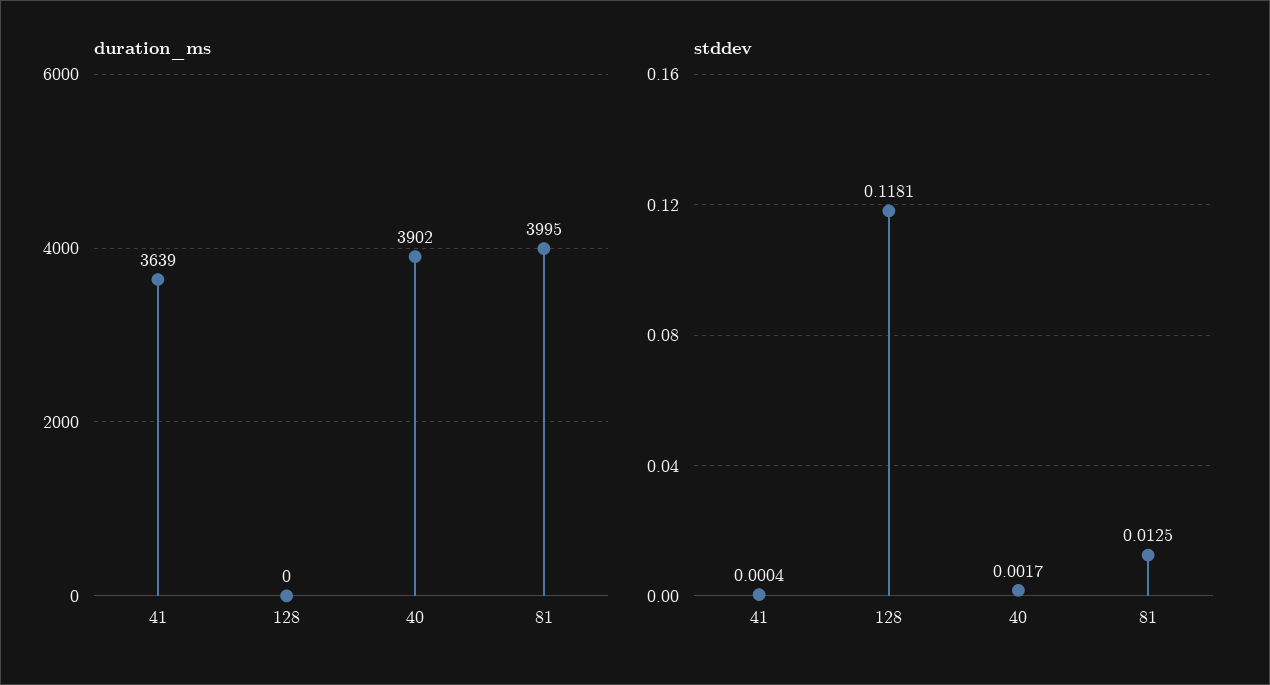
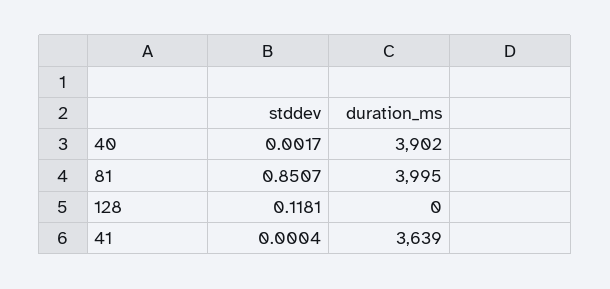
  {
    "duration_ms": {
      "41": 3639,
      "128": 0,
      "40": 3902,
      "81": 3995
    },
    "stddev": {
      "41": 0.0004,
      "128": 0.1181,
      "40": 0.0017,
-     "81": 0.0125
+     "81": 0.8507
    }
  }

